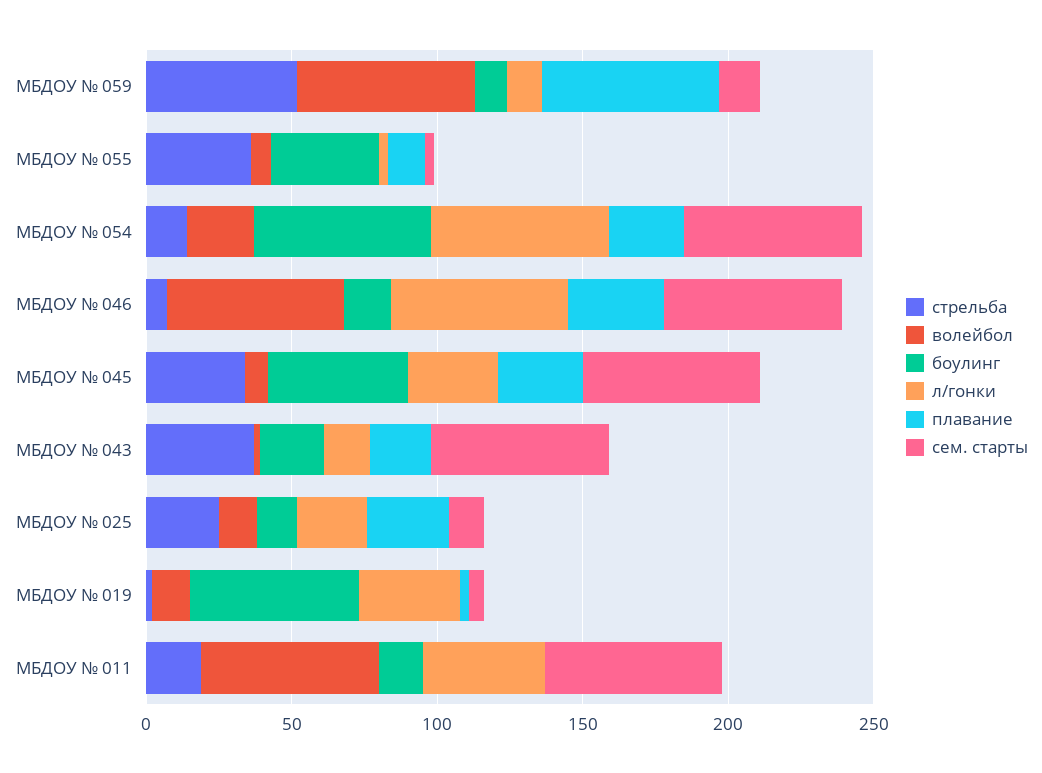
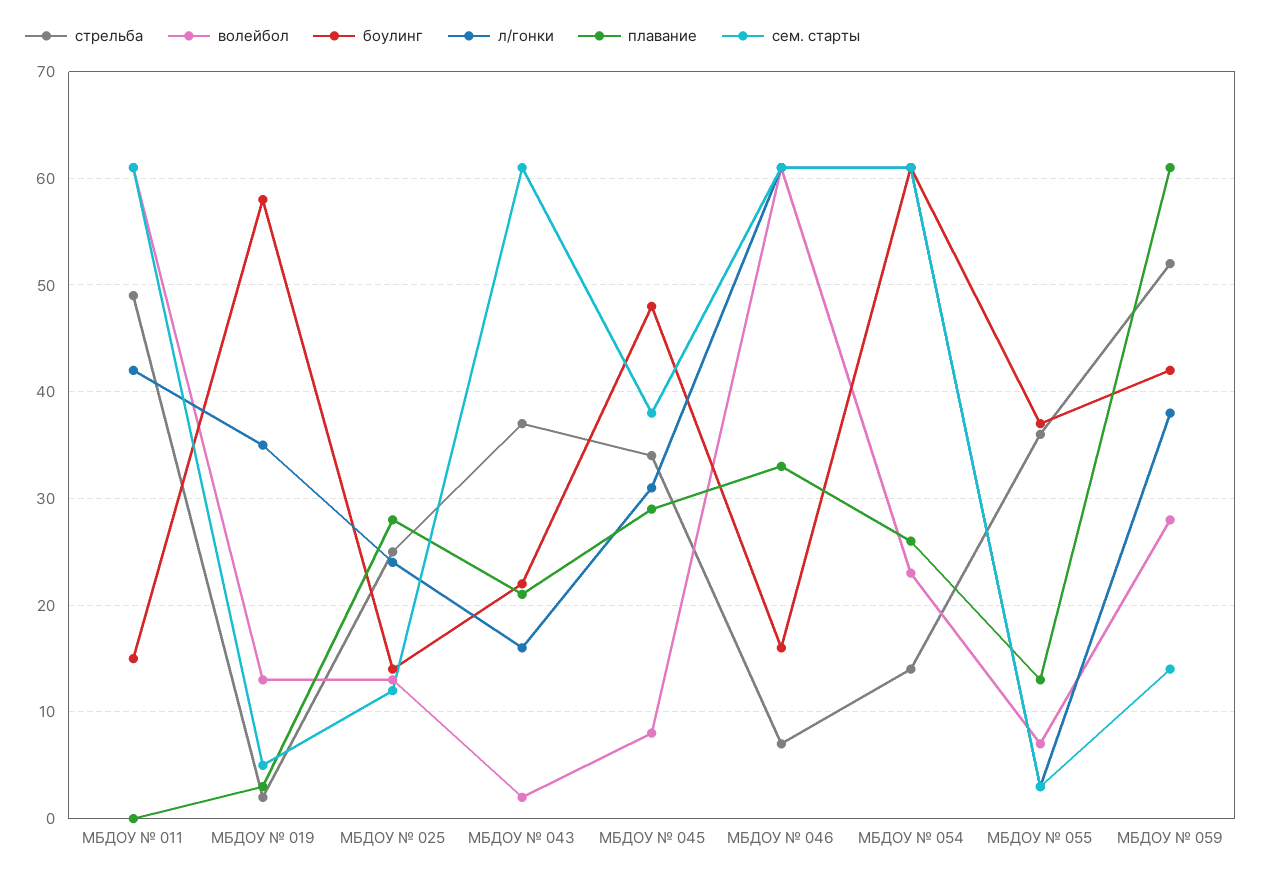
  {
    "стрельба": {
      "МБДОУ № 059": 52,
      "МБДОУ № 055": 36,
      "МБДОУ № 054": 14,
      "МБДОУ № 046": 7,
      "МБДОУ № 045": 34,
      "МБДОУ № 043": 37,
      "МБДОУ № 025": 25,
      "МБДОУ № 019": 2,
-     "МБДОУ № 011": 20
+     "МБДОУ № 011": 49
    },
    "волейбол": {
-     "МБДОУ № 059": 60,
+     "МБДОУ № 059": 28,
      "МБДОУ № 055": 7,
      "МБДОУ № 054": 23,
      "МБДОУ № 046": 61,
      "МБДОУ № 045": 8,
      "МБДОУ № 043": 2,
      "МБДОУ № 025": 13,
      "МБДОУ № 019": 13,
      "МБДОУ № 011": 61
    },
    "боулинг": {
-     "МБДОУ № 059": 10,
+     "МБДОУ № 059": 42,
      "МБДОУ № 055": 37,
      "МБДОУ № 054": 61,
      "МБДОУ № 046": 16,
      "МБДОУ № 045": 48,
      "МБДОУ № 043": 22,
      "МБДОУ № 025": 14,
      "МБДОУ № 019": 58,
      "МБДОУ № 011": 15
    },
    "л/гонки": {
-     "МБДОУ № 059": 10,
+     "МБДОУ № 059": 38,
      "МБДОУ № 055": 3,
      "МБДОУ № 054": 61,
      "МБДОУ № 046": 61,
      "МБДОУ № 045": 31,
      "МБДОУ № 043": 16,
      "МБДОУ № 025": 24,
      "МБДОУ № 019": 35,
      "МБДОУ № 011": 42
    },
    "плавание": {
      "МБДОУ № 059": 61,
      "МБДОУ № 055": 13,
      "МБДОУ № 054": 26,
      "МБДОУ № 046": 33,
      "МБДОУ № 045": 29,
      "МБДОУ № 043": 21,
      "МБДОУ № 025": 28,
      "МБДОУ № 019": 3,
      "МБДОУ № 011": 0
    },
    "сем. старты": {
      "МБДОУ № 059": 14,
      "МБДОУ № 055": 3,
      "МБДОУ № 054": 61,
      "МБДОУ № 046": 61,
-     "МБДОУ № 045": 60,
+     "МБДОУ № 045": 38,
      "МБДОУ № 043": 61,
      "МБДОУ № 025": 12,
      "МБДОУ № 019": 5,
      "МБДОУ № 011": 61
    }
  }

